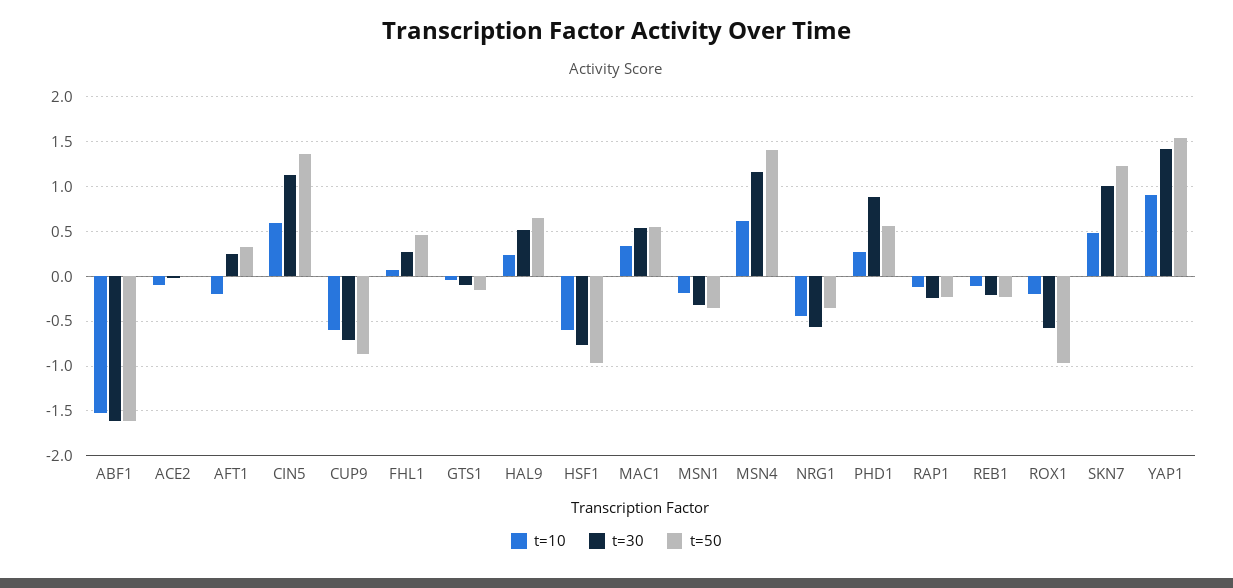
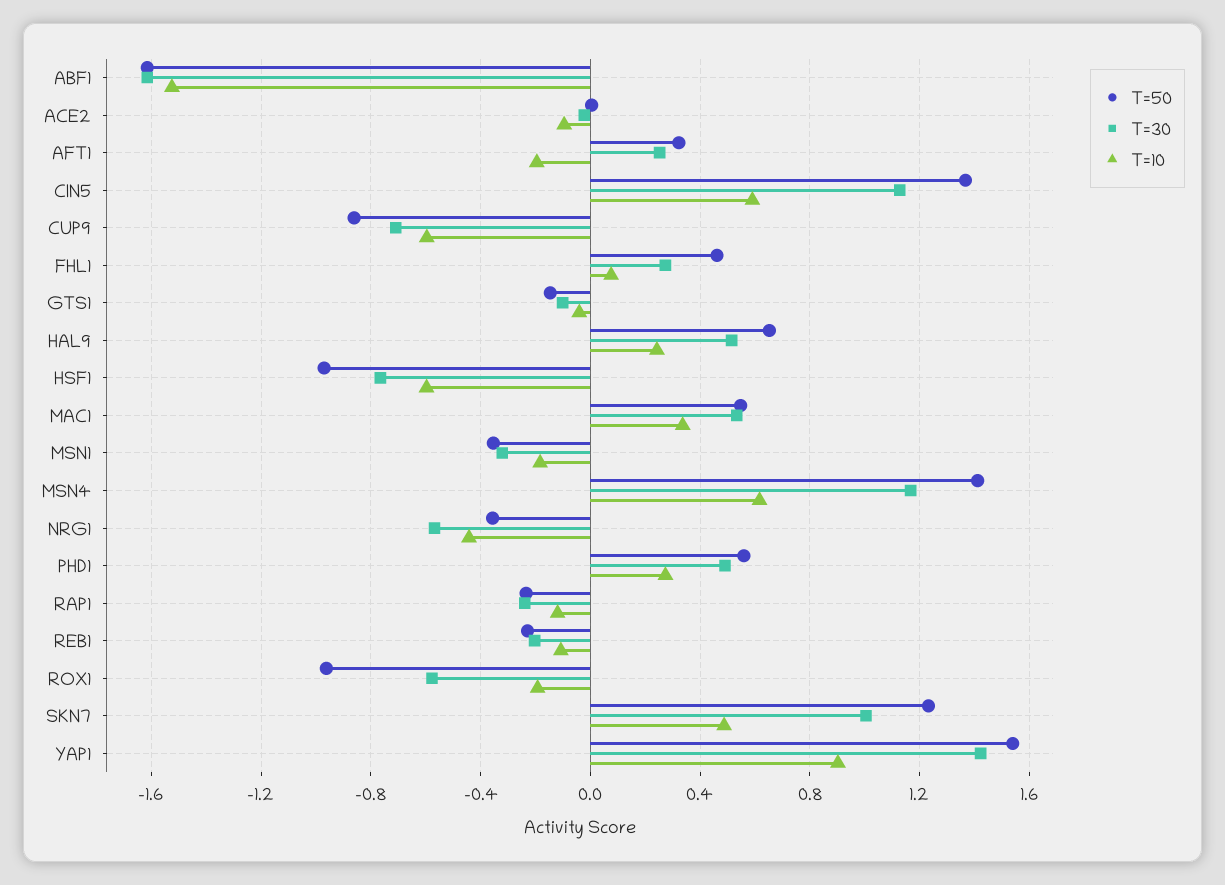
  {
    "t=10": {
      "ABF1": -1.55,
      "ACE2": -0.1,
      "AFT1": -0.2,
      "CIN5": 0.6,
      "CUP9": -0.6,
      "FHL1": 0.1,
      "GTS1": -0.05,
      "HAL9": 0.25,
      "HSF1": -0.6,
      "MAC1": 0.35,
      "MSN1": -0.2,
      "MSN4": 0.6,
      "NRG1": -0.45,
      "PHD1": 0.25,
      "RAP1": -0.1,
      "REB1": -0.1,
      "ROX1": -0.2,
      "SKN7": 0.5,
      "YAP1": 0.9
    },
    "t=30": {
      "ABF1": -1.6,
      "ACE2": 0,
      "AFT1": 0.25,
      "CIN5": 1.15,
      "CUP9": -0.7,
      "FHL1": 0.25,
      "GTS1": -0.1,
      "HAL9": 0.5,
      "HSF1": -0.75,
      "MAC1": 0.55,
      "MSN1": -0.3,
      "MSN4": 1.15,
      "NRG1": -0.55,
-     "PHD1": 0.9,
+     "PHD1": 0.5,
      "RAP1": -0.25,
      "REB1": -0.2,
      "ROX1": -0.6,
      "SKN7": 1,
      "YAP1": 1.4
    },
    "t=50": {
      "ABF1": -1.6,
      "ACE2": 0,
      "AFT1": 0.3,
      "CIN5": 1.35,
      "CUP9": -0.85,
      "FHL1": 0.45,
      "GTS1": -0.15,
      "HAL9": 0.65,
      "HSF1": -0.95,
      "MAC1": 0.55,
      "MSN1": -0.35,
      "MSN4": 1.4,
      "NRG1": -0.35,
      "PHD1": 0.55,
      "RAP1": -0.25,
      "REB1": -0.25,
      "ROX1": -0.95,
      "SKN7": 1.25,
      "YAP1": 1.55
    }
  }

